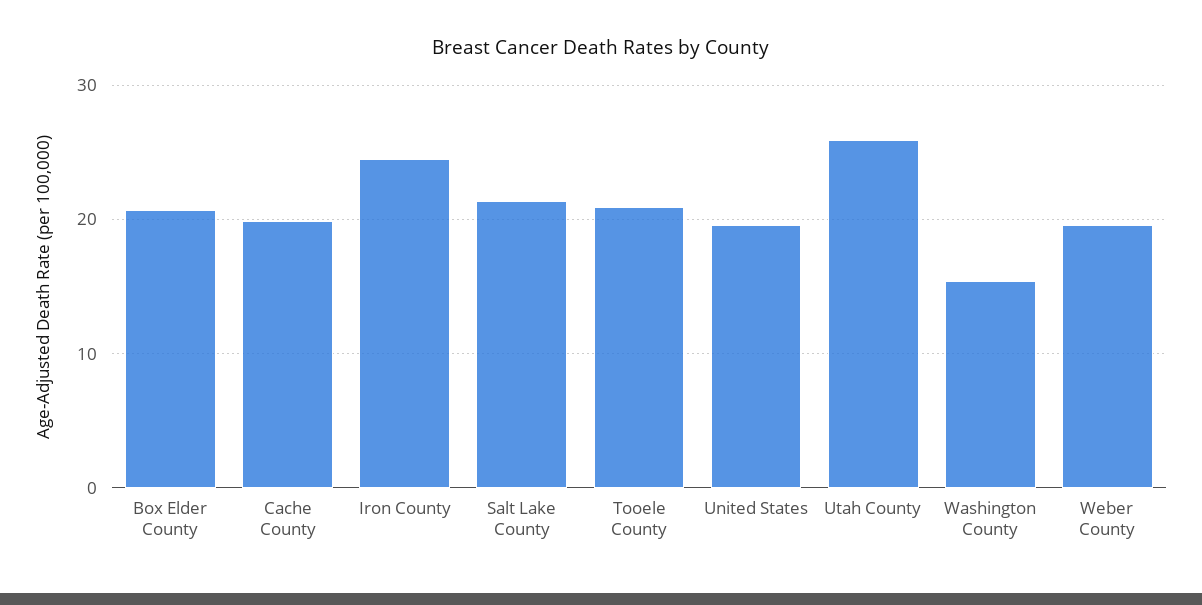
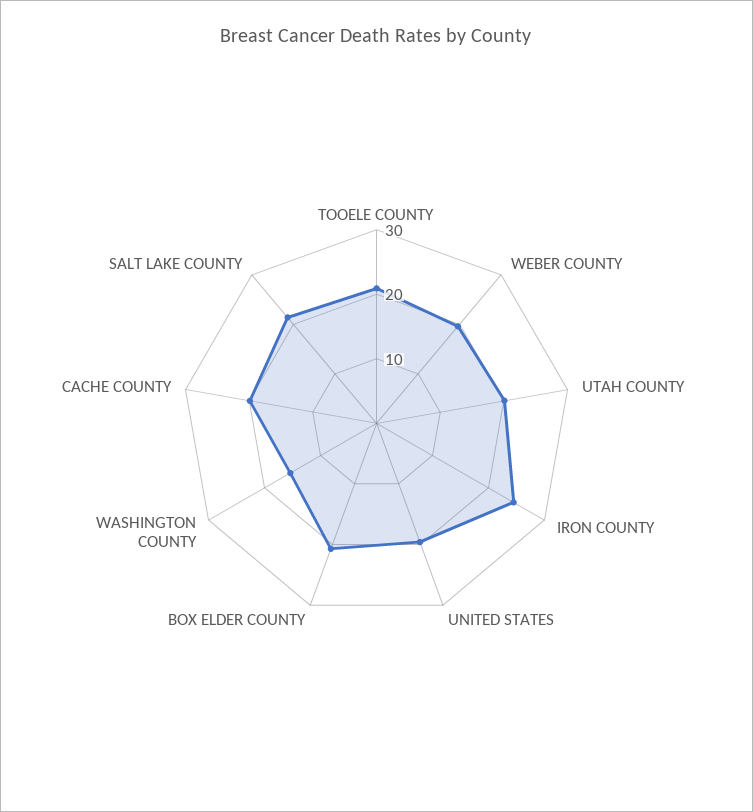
  {
    "Box Elder County": 21,
    "Cache County": 20,
    "Iron County": 25,
    "Salt Lake County": 21,
    "Tooele County": 21,
    "United States": 20,
-   "Utah County": 26,
+   "Utah County": 20,
    "Washington County": 15,
    "Weber County": 20
  }

